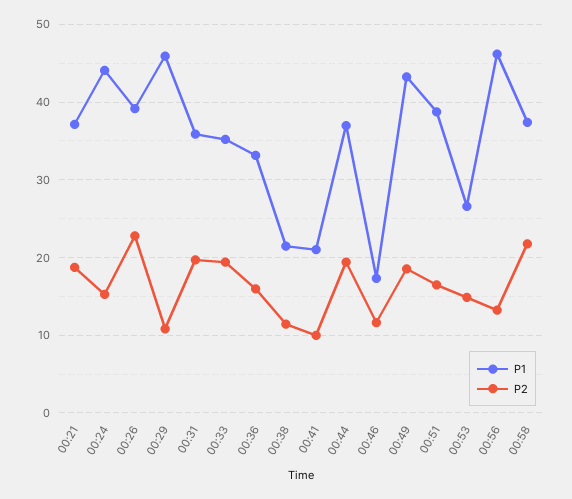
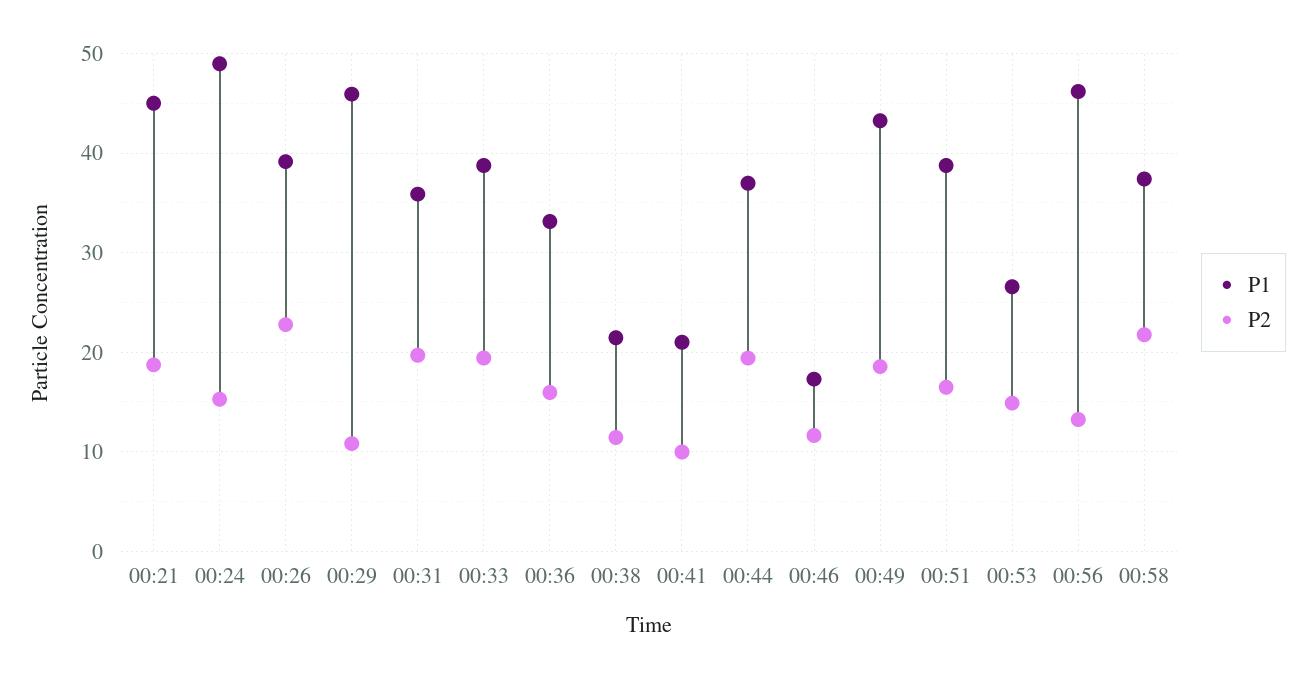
  {
    "P1": {
-     "00:21": 37,
+     "00:21": 45,
-     "00:24": 44,
+     "00:24": 49,
      "00:26": 39,
      "00:29": 46,
      "00:31": 36,
-     "00:33": 35,
+     "00:33": 39,
      "00:36": 33,
      "00:38": 21,
      "00:41": 21,
      "00:44": 37,
      "00:46": 17,
      "00:49": 43,
      "00:51": 39,
      "00:53": 27,
      "00:56": 46,
      "00:58": 37
    },
    "P2": {
      "00:21": 19,
      "00:24": 15,
      "00:26": 23,
      "00:29": 11,
      "00:31": 20,
      "00:33": 19,
      "00:36": 16,
      "00:38": 11,
      "00:41": 10,
      "00:44": 19,
      "00:46": 12,
      "00:49": 19,
      "00:51": 16,
      "00:53": 15,
      "00:56": 13,
      "00:58": 22
    }
  }

